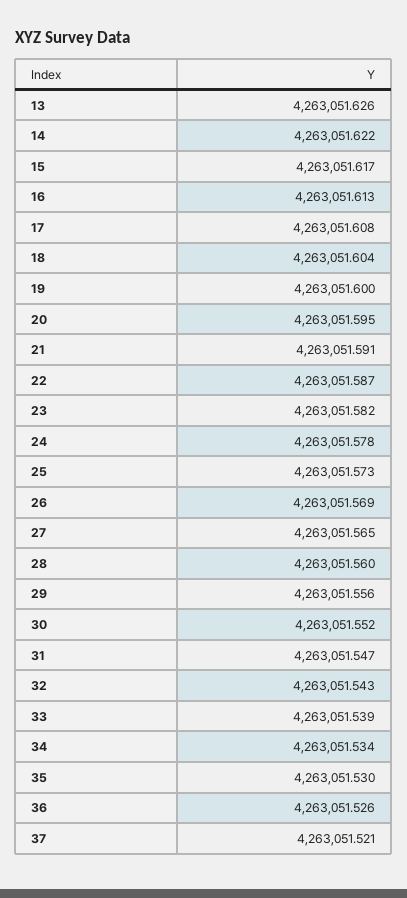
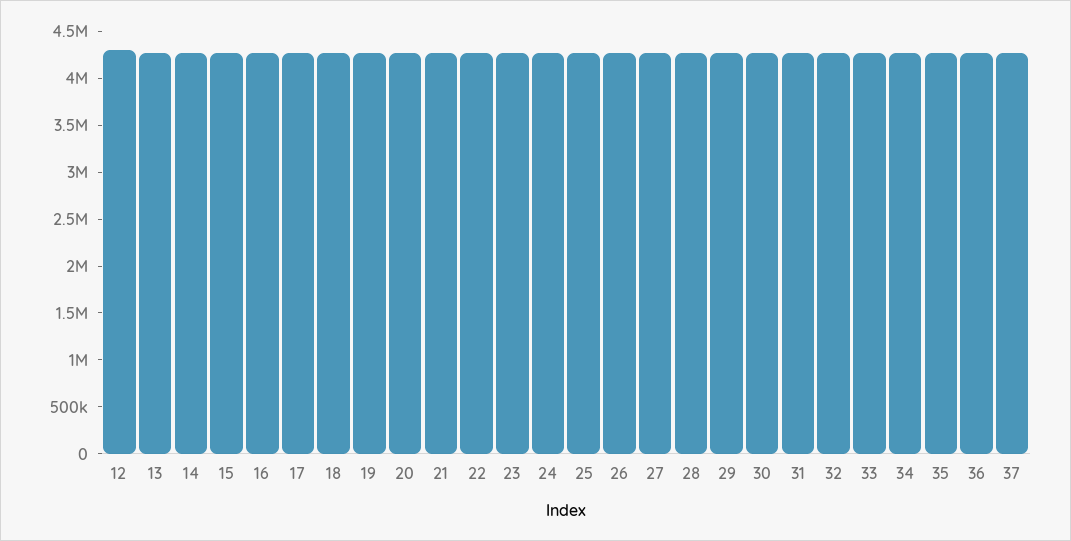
  {
    "13": 4263051.626,
    "14": 4263051.622,
    "15": 4263051.617,
    "16": 4263051.613,
    "17": 4263051.608,
    "18": 4263051.604,
    "19": 4263051.6,
    "20": 4263051.595,
    "21": 4263051.591,
    "22": 4263051.587,
    "23": 4263051.582,
    "24": 4263051.578,
    "25": 4263051.573,
    "26": 4263051.569,
    "27": 4263051.565,
    "28": 4263051.56,
    "29": 4263051.556,
    "30": 4263051.552,
    "31": 4263051.547,
    "32": 4263051.543,
    "33": 4263051.539,
    "34": 4263051.534,
    "35": 4263051.53,
    "36": 4263051.526,
-   "37": 4263051.521
+   "37": 4263051.521,
+   "12": 4300000
  }

